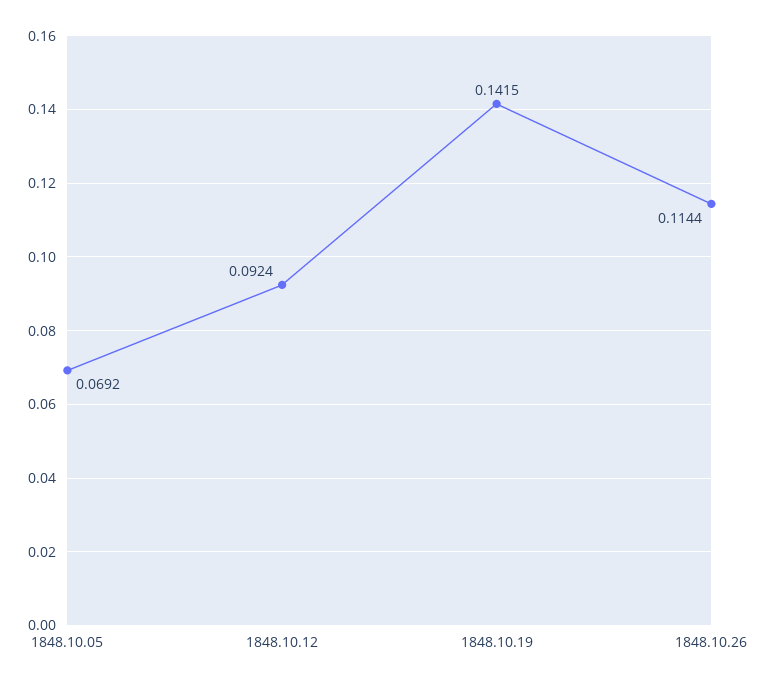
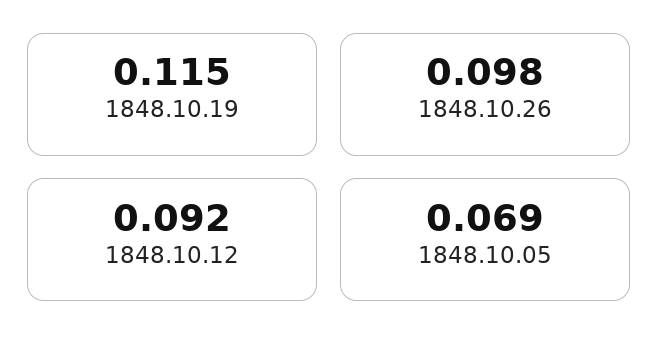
  {
    "1848.10.05": 0.0692,
    "1848.10.12": 0.0924,
-   "1848.10.19": 0.1415,
+   "1848.10.19": 0.115,
-   "1848.10.26": 0.1144
+   "1848.10.26": 0.098
  }

